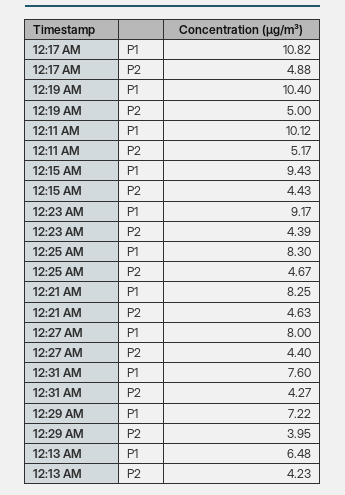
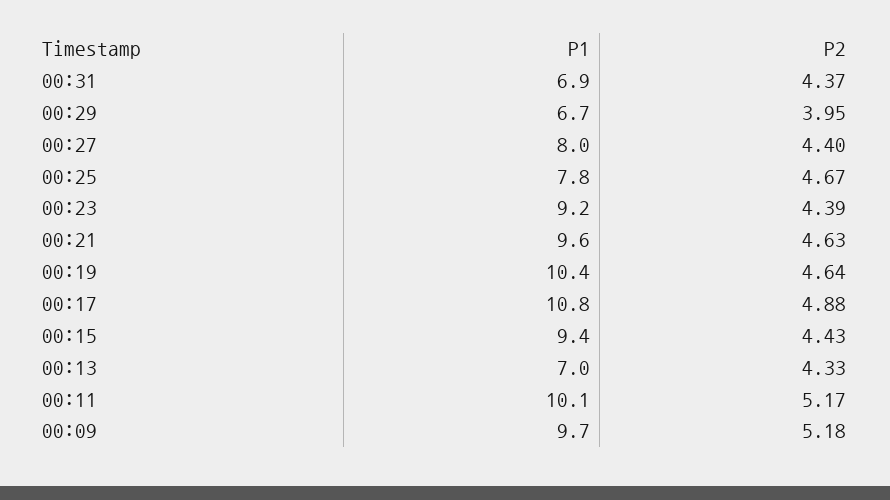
  {
    "12:17 AM": {
      "P1": 10.82,
      "P2": 4.88
    },
    "12:19 AM": {
      "P1": 10.4,
-     "P2": 5
+     "P2": 4.64
    },
    "12:11 AM": {
      "P1": 10.12,
      "P2": 5.17
    },
    "12:15 AM": {
      "P1": 9.43,
      "P2": 4.43
    },
    "12:23 AM": {
      "P1": 9.17,
      "P2": 4.39
    },
    "12:25 AM": {
-     "P1": 8.3,
+     "P1": 7.8,
      "P2": 4.67
    },
    "12:21 AM": {
-     "P1": 8.25,
+     "P1": 9.6,
      "P2": 4.63
    },
    "12:27 AM": {
      "P1": 8,
      "P2": 4.4
    },
    "12:31 AM": {
-     "P1": 7.6,
+     "P1": 6.9,
-     "P2": 4.27
+     "P2": 4.37
    },
    "12:29 AM": {
-     "P1": 7.22,
+     "P1": 6.7,
      "P2": 3.95
    },
    "12:13 AM": {
-     "P1": 6.48,
+     "P1": 7,
-     "P2": 4.23
+     "P2": 4.33
-   }
+   },
+   "00:09": {
+     "P1": 9.7,
+     "P2": 5.18
+   }
  }

